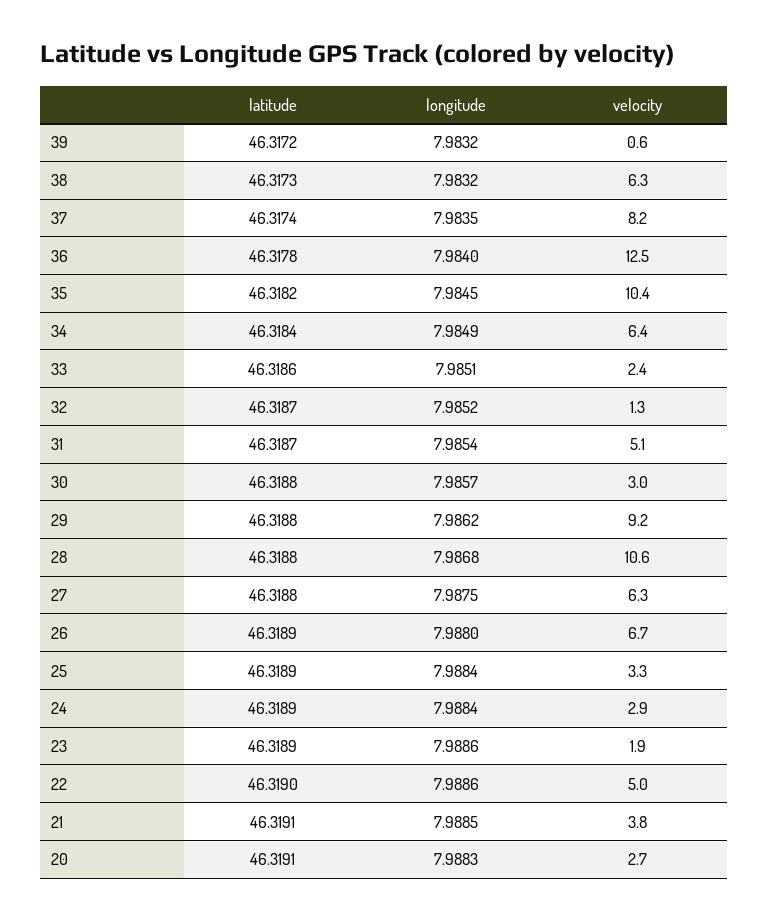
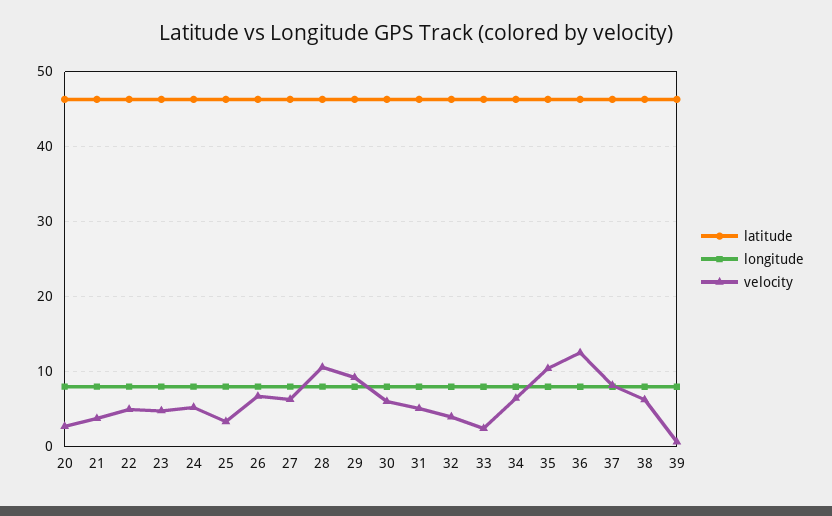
  {
    "latitude": {
      "39": 46.3172,
      "38": 46.3173,
      "37": 46.3174,
      "36": 46.3178,
      "35": 46.3182,
      "34": 46.3184,
      "33": 46.3186,
      "32": 46.3187,
      "31": 46.3187,
      "30": 46.3188,
      "29": 46.3188,
      "28": 46.3188,
      "27": 46.3188,
      "26": 46.3189,
      "25": 46.3189,
      "24": 46.3189,
      "23": 46.3189,
      "22": 46.319,
      "21": 46.3191,
      "20": 46.3191
    },
    "longitude": {
      "39": 7.9832,
      "38": 7.9832,
      "37": 7.9835,
      "36": 7.984,
      "35": 7.9845,
      "34": 7.9849,
      "33": 7.9851,
      "32": 7.9852,
      "31": 7.9854,
      "30": 7.9857,
      "29": 7.9862,
      "28": 7.9868,
      "27": 7.9875,
      "26": 7.988,
      "25": 7.9884,
      "24": 7.9884,
      "23": 7.9886,
      "22": 7.9886,
      "21": 7.9885,
      "20": 7.9883
    },
    "velocity": {
      "39": 0.6,
      "38": 6.3,
      "37": 8.2,
      "36": 12.5,
      "35": 10.4,
      "34": 6.4,
      "33": 2.4,
-     "32": 1.3,
+     "32": 4,
      "31": 5.1,
-     "30": 3,
+     "30": 6,
      "29": 9.2,
      "28": 10.6,
      "27": 6.3,
      "26": 6.7,
      "25": 3.3,
-     "24": 2.9,
+     "24": 5,
-     "23": 1.9,
+     "23": 5,
      "22": 5,
      "21": 3.8,
      "20": 2.7
    }
  }

